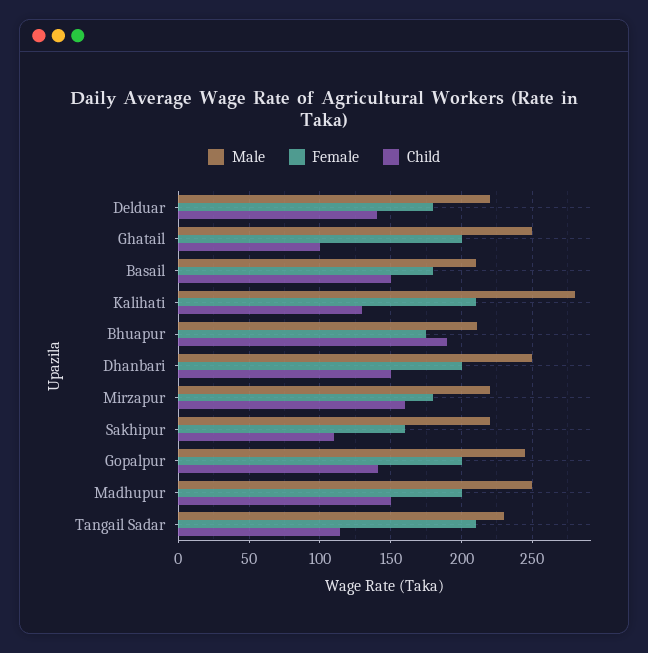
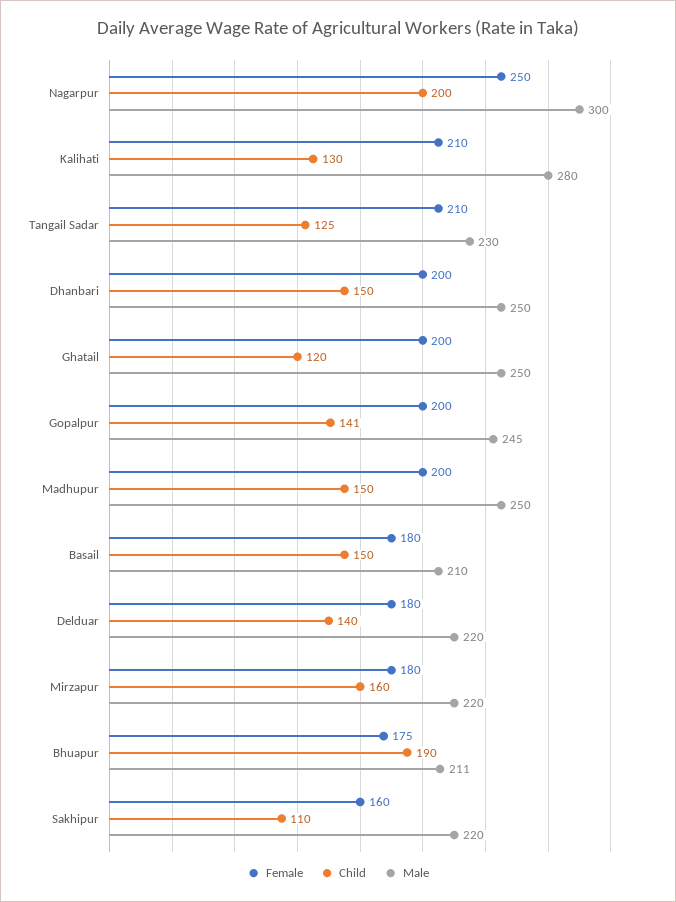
  {
    "Male": {
      "Delduar": 220,
      "Ghatail": 250,
      "Basail": 210,
      "Kalihati": 280,
      "Bhuapur": 211,
      "Dhanbari": 250,
      "Mirzapur": 220,
      "Sakhipur": 220,
      "Gopalpur": 245,
      "Madhupur": 250,
-     "Tangail Sadar": 230
+     "Tangail Sadar": 230,
+     "Nagarpur": 300
    },
    "Female": {
      "Delduar": 180,
      "Ghatail": 200,
      "Basail": 180,
      "Kalihati": 210,
      "Bhuapur": 175,
      "Dhanbari": 200,
      "Mirzapur": 180,
      "Sakhipur": 160,
      "Gopalpur": 200,
      "Madhupur": 200,
-     "Tangail Sadar": 210
+     "Tangail Sadar": 210,
+     "Nagarpur": 250
    },
    "Child": {
      "Delduar": 140,
-     "Ghatail": 100,
+     "Ghatail": 120,
      "Basail": 150,
      "Kalihati": 130,
      "Bhuapur": 190,
      "Dhanbari": 150,
      "Mirzapur": 160,
      "Sakhipur": 110,
      "Gopalpur": 141,
      "Madhupur": 150,
-     "Tangail Sadar": 115
+     "Tangail Sadar": 125,
+     "Nagarpur": 200
    }
  }

